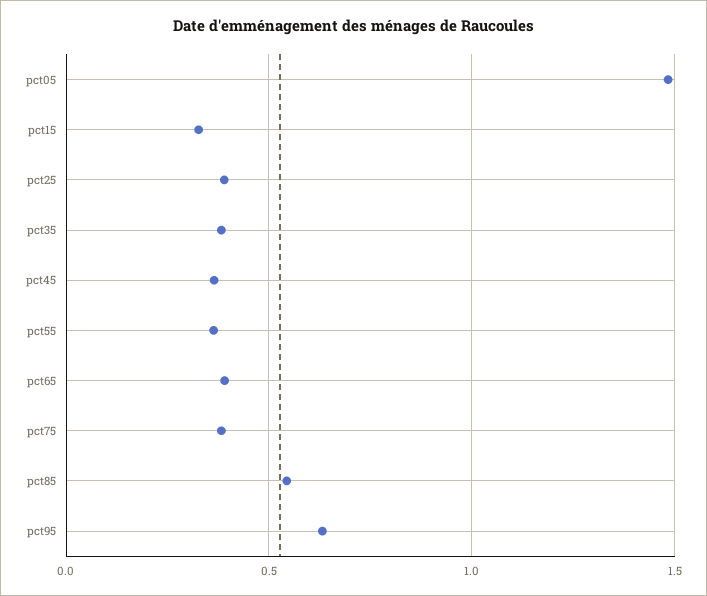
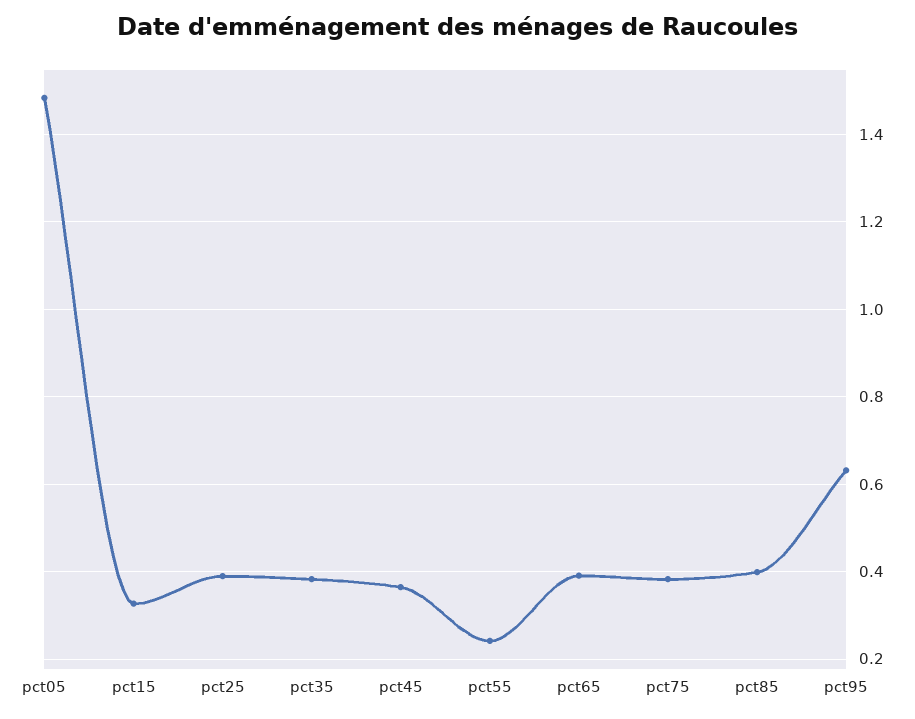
  {
    "pct05": 1.48,
    "pct15": 0.32,
    "pct25": 0.4,
    "pct35": 0.38,
    "pct45": 0.36,
-   "pct55": 0.35,
+   "pct55": 0.24,
    "pct65": 0.4,
    "pct75": 0.38,
-   "pct85": 0.55,
+   "pct85": 0.4,
    "pct95": 0.64
  }

